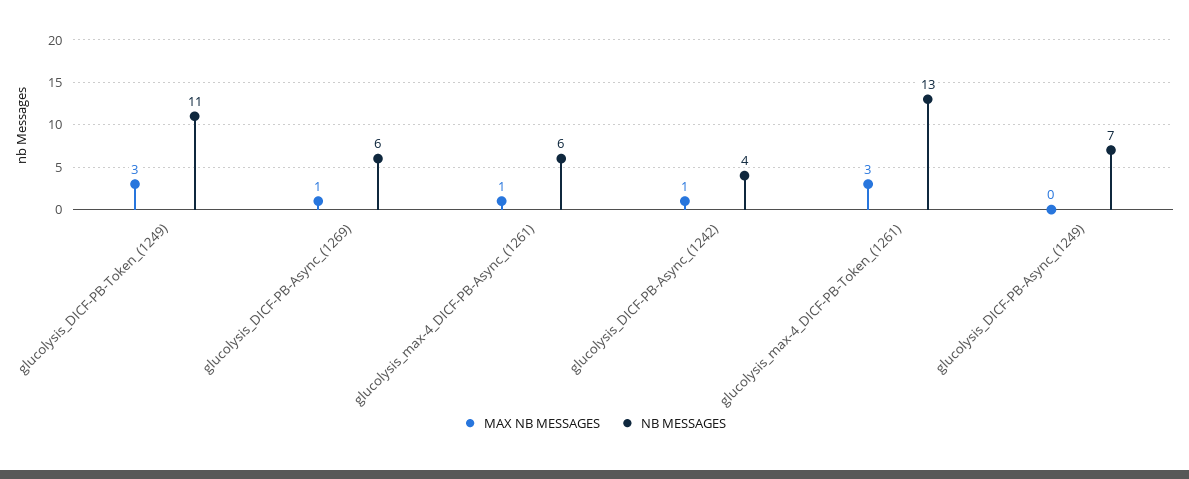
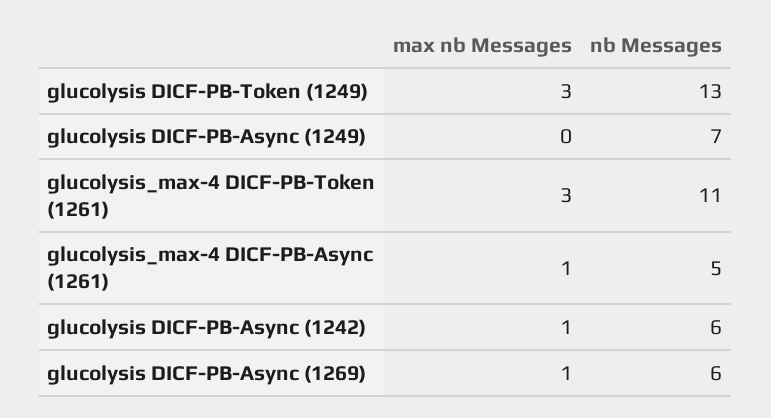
  {
    "MAX NB MESSAGES": {
      "glucolysis_DICF-PB-Token_(1249)": 3,
      "glucolysis_DICF-PB-Async_(1269)": 1,
      "glucolysis_max-4_DICF-PB-Async_(1261)": 1,
      "glucolysis_DICF-PB-Async_(1242)": 1,
      "glucolysis_max-4_DICF-PB-Token_(1261)": 3,
      "glucolysis_DICF-PB-Async_(1249)": 0
    },
    "NB MESSAGES": {
-     "glucolysis_DICF-PB-Token_(1249)": 11,
+     "glucolysis_DICF-PB-Token_(1249)": 13,
      "glucolysis_DICF-PB-Async_(1269)": 6,
-     "glucolysis_max-4_DICF-PB-Async_(1261)": 6,
+     "glucolysis_max-4_DICF-PB-Async_(1261)": 5,
-     "glucolysis_DICF-PB-Async_(1242)": 4,
+     "glucolysis_DICF-PB-Async_(1242)": 6,
-     "glucolysis_max-4_DICF-PB-Token_(1261)": 13,
+     "glucolysis_max-4_DICF-PB-Token_(1261)": 11,
      "glucolysis_DICF-PB-Async_(1249)": 7
    }
  }

